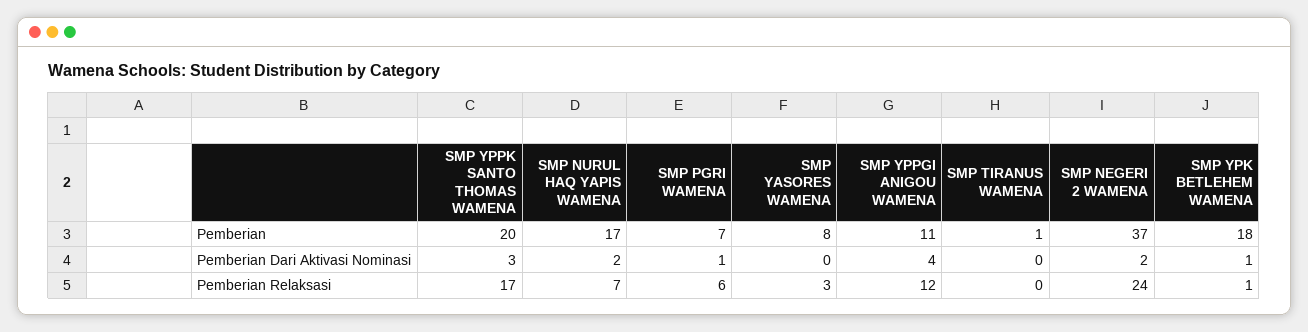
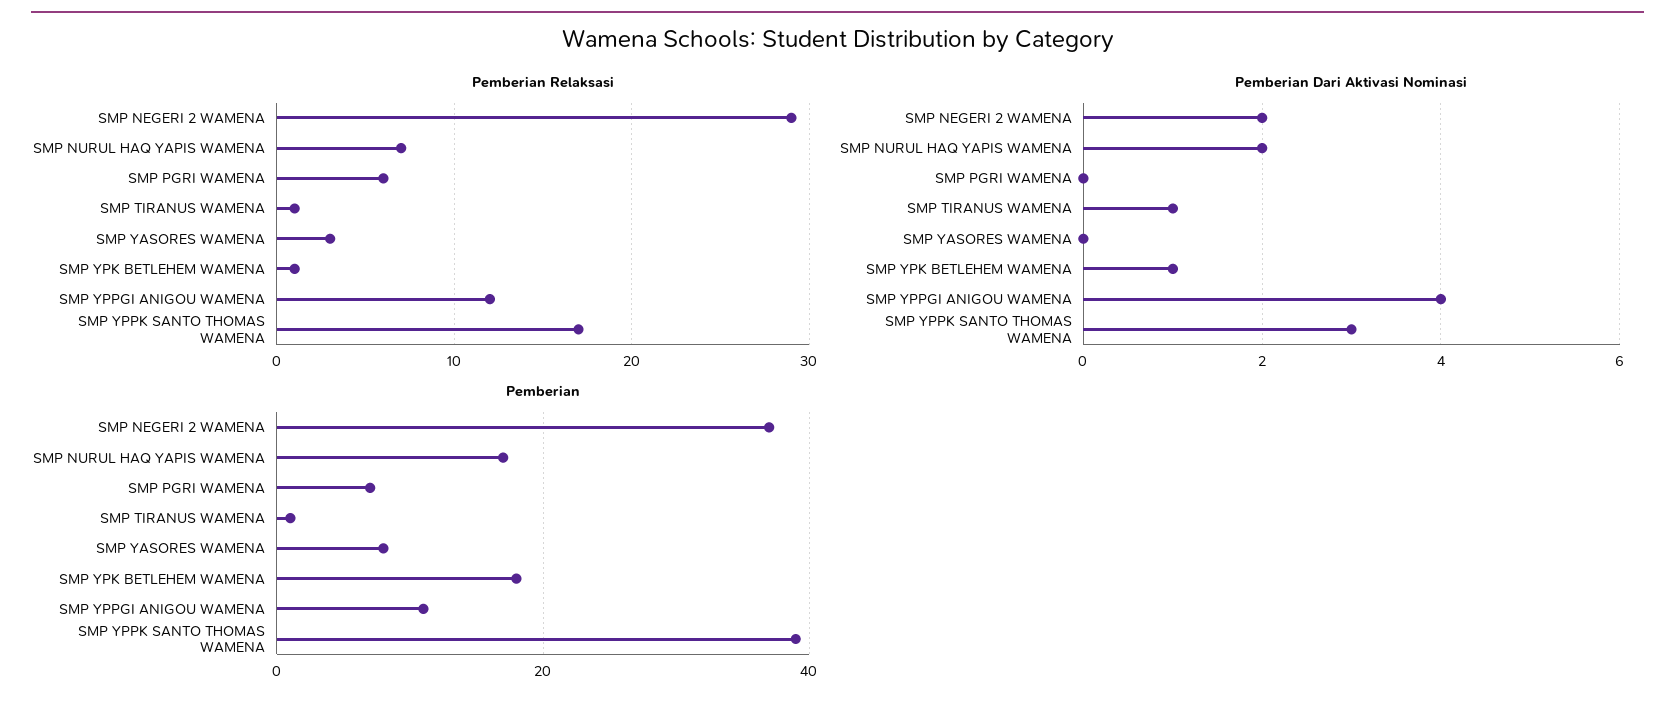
  {
    "Pemberian": {
-     "SMP YPPK SANTO THOMAS WAMENA": 20,
+     "SMP YPPK SANTO THOMAS WAMENA": 40,
      "SMP NURUL HAQ YAPIS WAMENA": 17,
      "SMP PGRI WAMENA": 7,
      "SMP YASORES WAMENA": 8,
      "SMP YPPGI ANIGOU WAMENA": 11,
      "SMP TIRANUS WAMENA": 1,
      "SMP NEGERI 2 WAMENA": 37,
      "SMP YPK BETLEHEM WAMENA": 18
    },
    "Pemberian Dari Aktivasi Nominasi": {
      "SMP YPPK SANTO THOMAS WAMENA": 3,
      "SMP NURUL HAQ YAPIS WAMENA": 2,
-     "SMP PGRI WAMENA": 1,
+     "SMP PGRI WAMENA": 0,
      "SMP YASORES WAMENA": 0,
      "SMP YPPGI ANIGOU WAMENA": 4,
-     "SMP TIRANUS WAMENA": 0,
+     "SMP TIRANUS WAMENA": 1,
      "SMP NEGERI 2 WAMENA": 2,
      "SMP YPK BETLEHEM WAMENA": 1
    },
    "Pemberian Relaksasi": {
      "SMP YPPK SANTO THOMAS WAMENA": 17,
      "SMP NURUL HAQ YAPIS WAMENA": 7,
      "SMP PGRI WAMENA": 6,
      "SMP YASORES WAMENA": 3,
      "SMP YPPGI ANIGOU WAMENA": 12,
-     "SMP TIRANUS WAMENA": 0,
+     "SMP TIRANUS WAMENA": 1,
-     "SMP NEGERI 2 WAMENA": 24,
+     "SMP NEGERI 2 WAMENA": 29,
      "SMP YPK BETLEHEM WAMENA": 1
    }
  }

